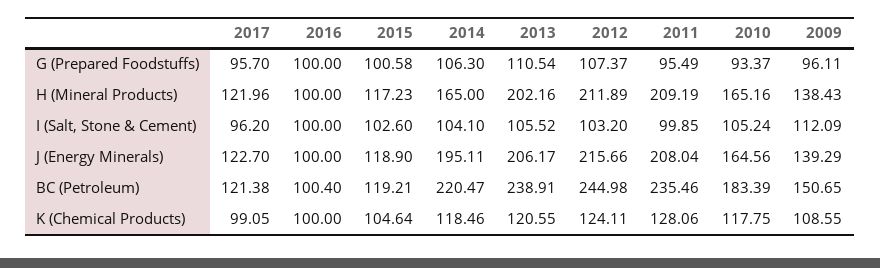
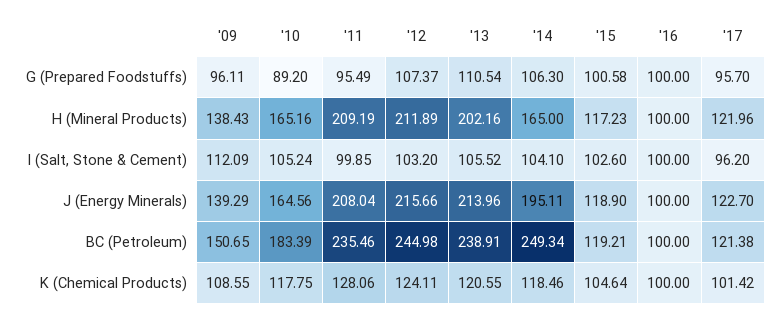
  {
    "2017": {
      "G (Prepared Foodstuffs)": 95.7,
      "H (Mineral Products)": 121.96,
      "I (Salt, Stone & Cement)": 96.2,
      "J (Energy Minerals)": 122.7,
      "BC (Petroleum)": 121.38,
-     "K (Chemical Products)": 99.05
+     "K (Chemical Products)": 101.42
    },
    "2016": {
      "G (Prepared Foodstuffs)": 100,
      "H (Mineral Products)": 100,
      "I (Salt, Stone & Cement)": 100,
      "J (Energy Minerals)": 100,
-     "BC (Petroleum)": 100.4,
+     "BC (Petroleum)": 100,
      "K (Chemical Products)": 100
    },
    "2015": {
      "G (Prepared Foodstuffs)": 100.58,
      "H (Mineral Products)": 117.23,
      "I (Salt, Stone & Cement)": 102.6,
      "J (Energy Minerals)": 118.9,
      "BC (Petroleum)": 119.21,
      "K (Chemical Products)": 104.64
    },
    "2014": {
      "G (Prepared Foodstuffs)": 106.3,
      "H (Mineral Products)": 165,
      "I (Salt, Stone & Cement)": 104.1,
      "J (Energy Minerals)": 195.11,
-     "BC (Petroleum)": 220.47,
+     "BC (Petroleum)": 249.34,
      "K (Chemical Products)": 118.46
    },
    "2013": {
      "G (Prepared Foodstuffs)": 110.54,
      "H (Mineral Products)": 202.16,
      "I (Salt, Stone & Cement)": 105.52,
-     "J (Energy Minerals)": 206.17,
+     "J (Energy Minerals)": 213.96,
      "BC (Petroleum)": 238.91,
      "K (Chemical Products)": 120.55
    },
    "2012": {
      "G (Prepared Foodstuffs)": 107.37,
      "H (Mineral Products)": 211.89,
      "I (Salt, Stone & Cement)": 103.2,
      "J (Energy Minerals)": 215.66,
      "BC (Petroleum)": 244.98,
      "K (Chemical Products)": 124.11
    },
    "2011": {
      "G (Prepared Foodstuffs)": 95.49,
      "H (Mineral Products)": 209.19,
      "I (Salt, Stone & Cement)": 99.85,
      "J (Energy Minerals)": 208.04,
      "BC (Petroleum)": 235.46,
      "K (Chemical Products)": 128.06
    },
    "2010": {
-     "G (Prepared Foodstuffs)": 93.37,
+     "G (Prepared Foodstuffs)": 89.2,
      "H (Mineral Products)": 165.16,
      "I (Salt, Stone & Cement)": 105.24,
      "J (Energy Minerals)": 164.56,
      "BC (Petroleum)": 183.39,
      "K (Chemical Products)": 117.75
    },
    "2009": {
      "G (Prepared Foodstuffs)": 96.11,
      "H (Mineral Products)": 138.43,
      "I (Salt, Stone & Cement)": 112.09,
      "J (Energy Minerals)": 139.29,
      "BC (Petroleum)": 150.65,
      "K (Chemical Products)": 108.55
    }
  }

